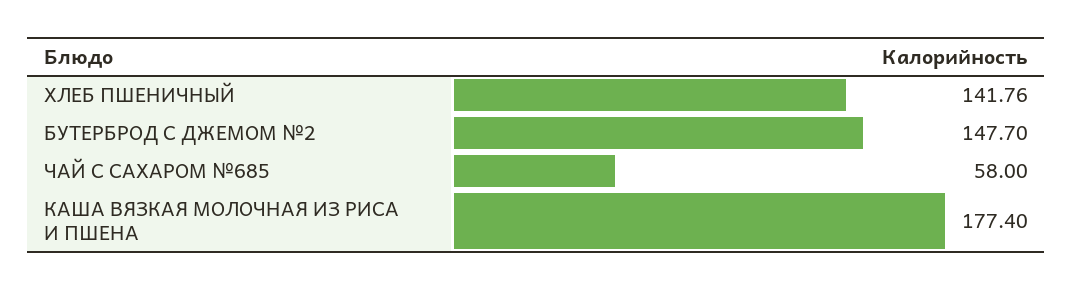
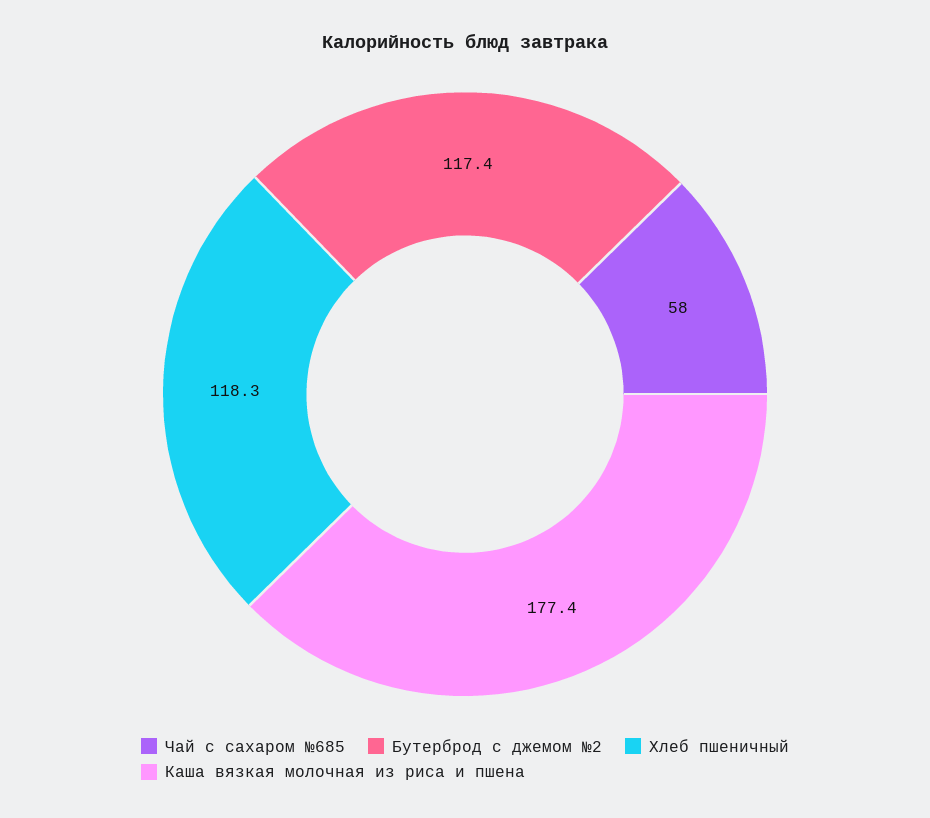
  {
-   "ХЛЕБ ПШЕНИЧНЫЙ": 141.76,
+   "ХЛЕБ ПШЕНИЧНЫЙ": 118.3,
-   "БУТЕРБРОД С ДЖЕМОМ №2": 147.7,
+   "БУТЕРБРОД С ДЖЕМОМ №2": 117.4,
    "ЧАЙ С САХАРОМ №685": 58,
    "КАША ВЯЗКАЯ МОЛОЧНАЯ ИЗ РИСА И ПШЕНА": 177.4
  }

